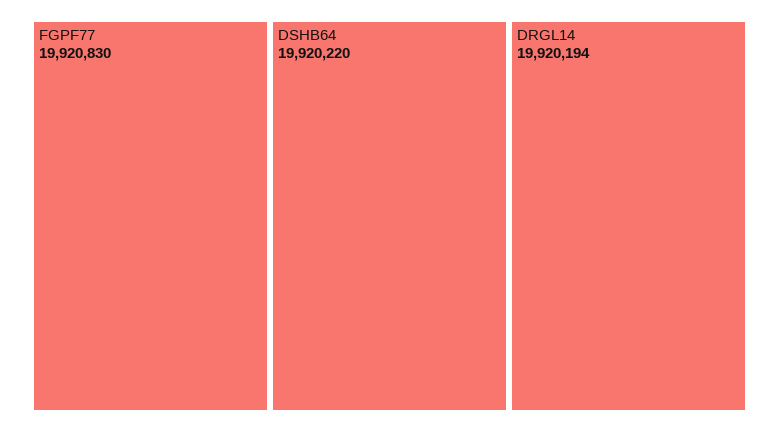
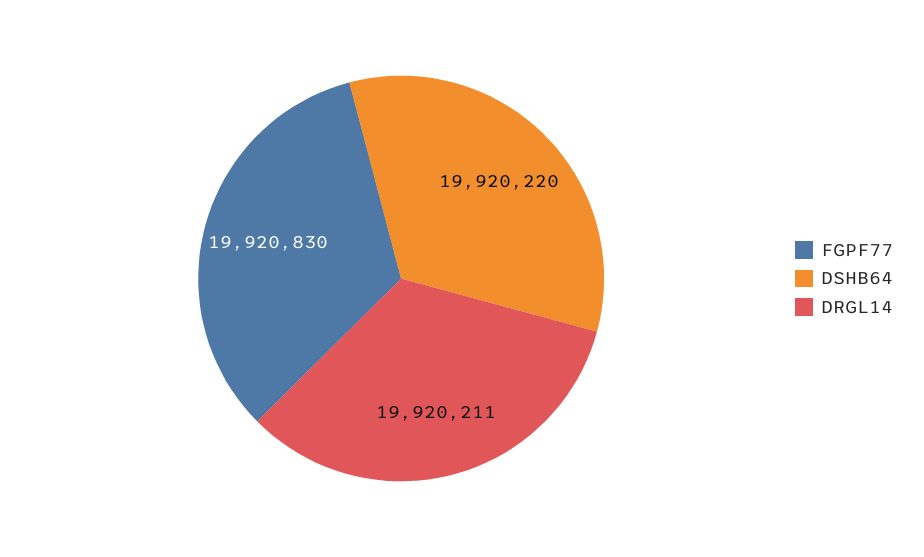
  {
    "FGPF77": 19920830,
    "DSHB64": 19920220,
-   "DRGL14": 19920194
+   "DRGL14": 19920211
  }

